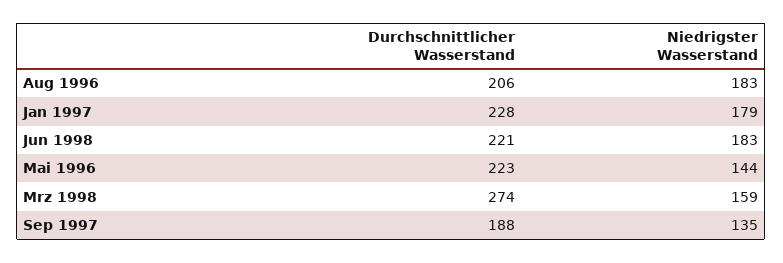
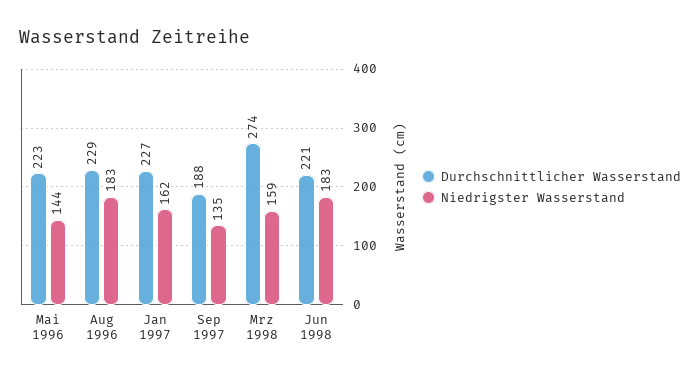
  {
    "Durchschnittlicher Wasserstand": {
-     "Aug 1996": 206,
+     "Aug 1996": 229,
-     "Jan 1997": 228,
+     "Jan 1997": 227,
      "Jun 1998": 221,
      "Mai 1996": 223,
      "Mrz 1998": 274,
      "Sep 1997": 188
    },
    "Niedrigster Wasserstand": {
      "Aug 1996": 183,
-     "Jan 1997": 179,
+     "Jan 1997": 162,
      "Jun 1998": 183,
      "Mai 1996": 144,
      "Mrz 1998": 159,
      "Sep 1997": 135
    }
  }

